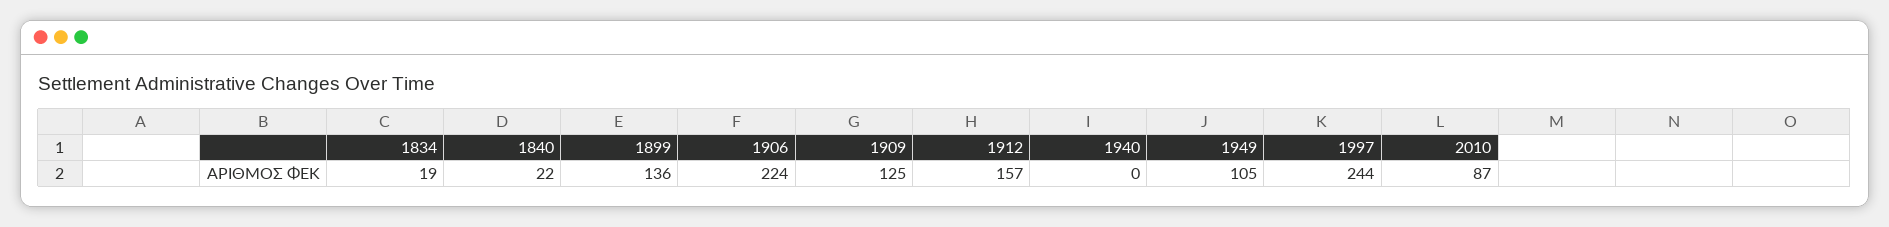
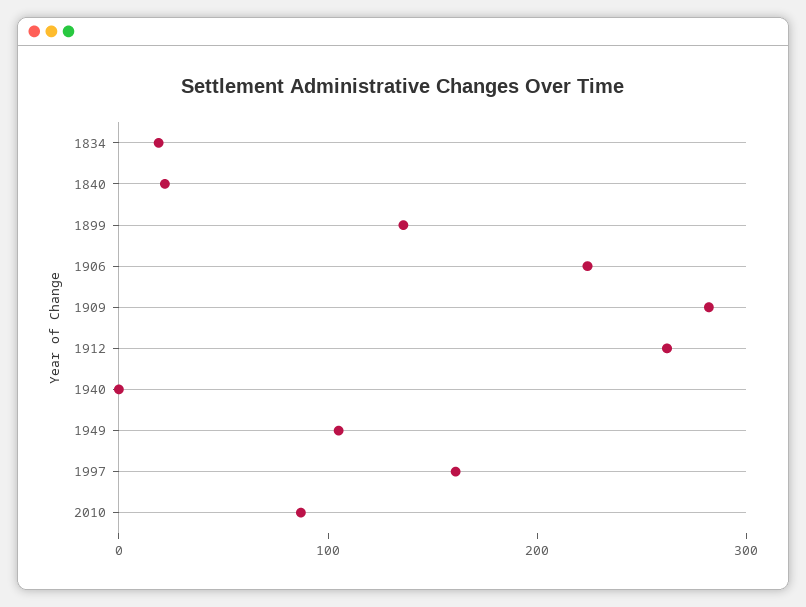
  {
    "1834": 19,
    "1840": 22,
    "1899": 136,
    "1906": 224,
-   "1909": 125,
+   "1909": 280,
-   "1912": 157,
+   "1912": 260,
    "1940": 0,
    "1949": 105,
-   "1997": 244,
+   "1997": 160,
    "2010": 87
  }

